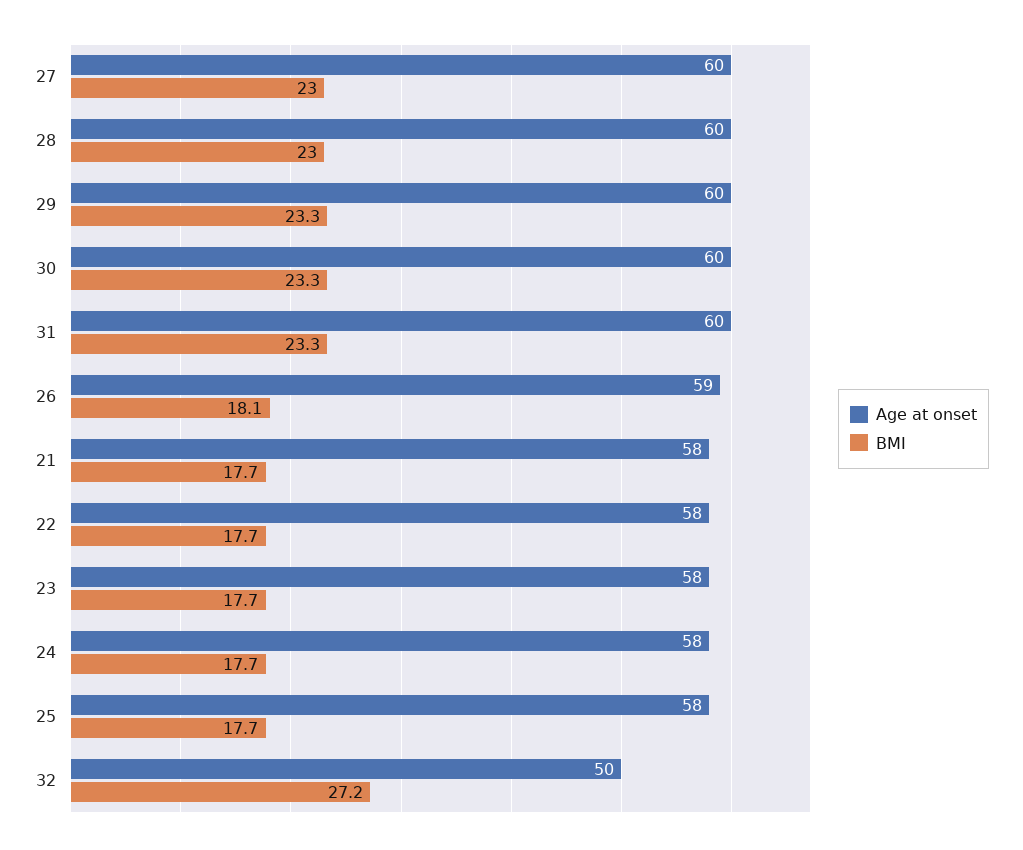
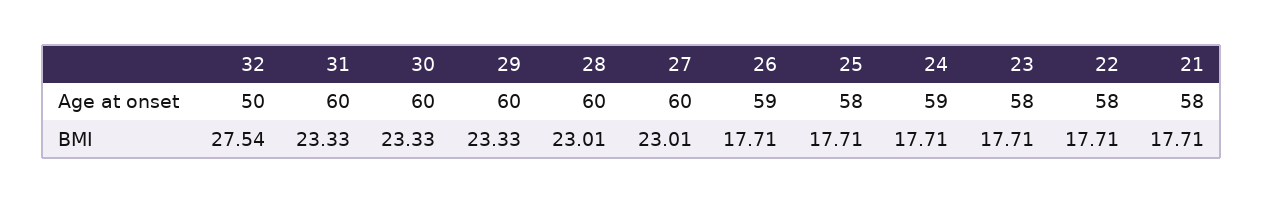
  {
    "Age at onset": {
      "27": 60,
      "28": 60,
      "29": 60,
      "30": 60,
      "31": 60,
      "26": 59,
      "21": 58,
      "22": 58,
      "23": 58,
-     "24": 58,
+     "24": 59,
      "25": 58,
      "32": 50
    },
    "BMI": {
      "27": 23.01,
      "28": 23.01,
      "29": 23.33,
      "30": 23.33,
      "31": 23.33,
-     "26": 18.1,
+     "26": 17.71,
      "21": 17.71,
      "22": 17.71,
      "23": 17.71,
      "24": 17.71,
      "25": 17.71,
-     "32": 27.2
+     "32": 27.54
    }
  }

